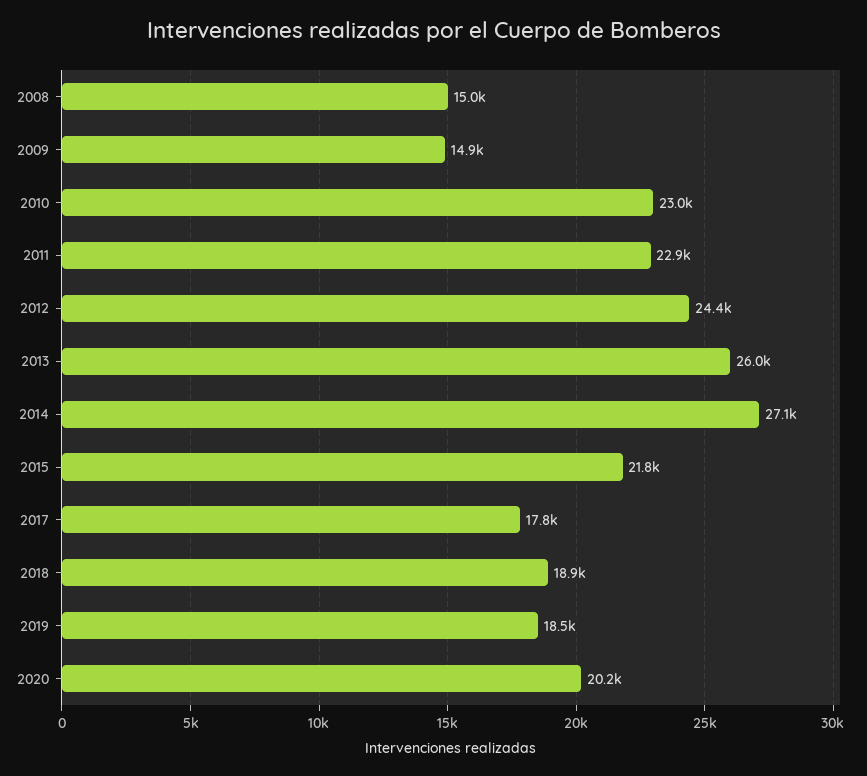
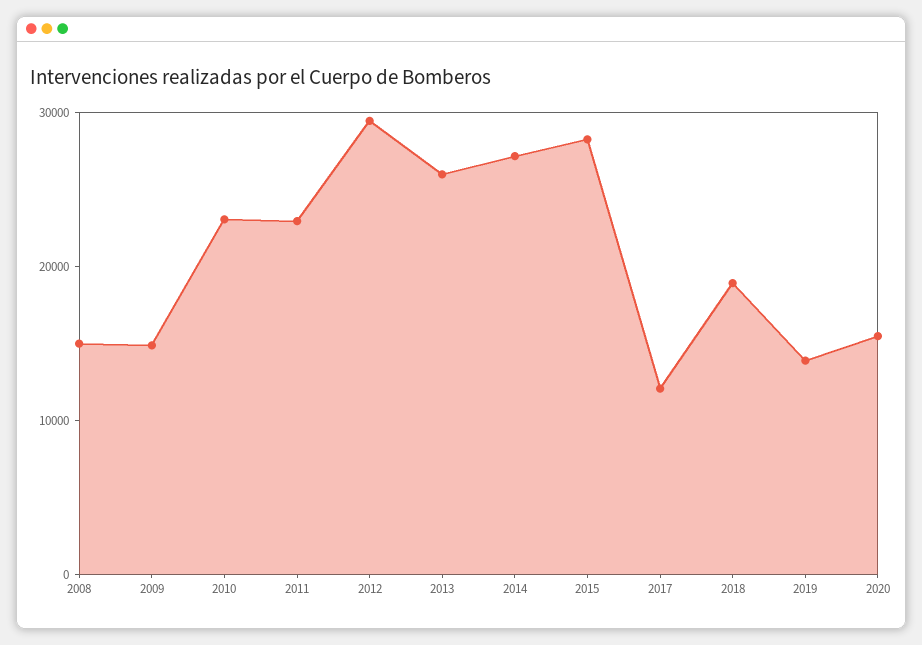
  {
    "2008": 15000,
    "2009": 14900,
    "2010": 23000,
    "2011": 22900,
-   "2012": 24400,
+   "2012": 30000,
    "2013": 26000,
    "2014": 27100,
-   "2015": 21800,
+   "2015": 28000,
-   "2017": 17800,
+   "2017": 12000,
    "2018": 18900,
-   "2019": 18500,
+   "2019": 14000,
-   "2020": 20200
+   "2020": 16000
  }

